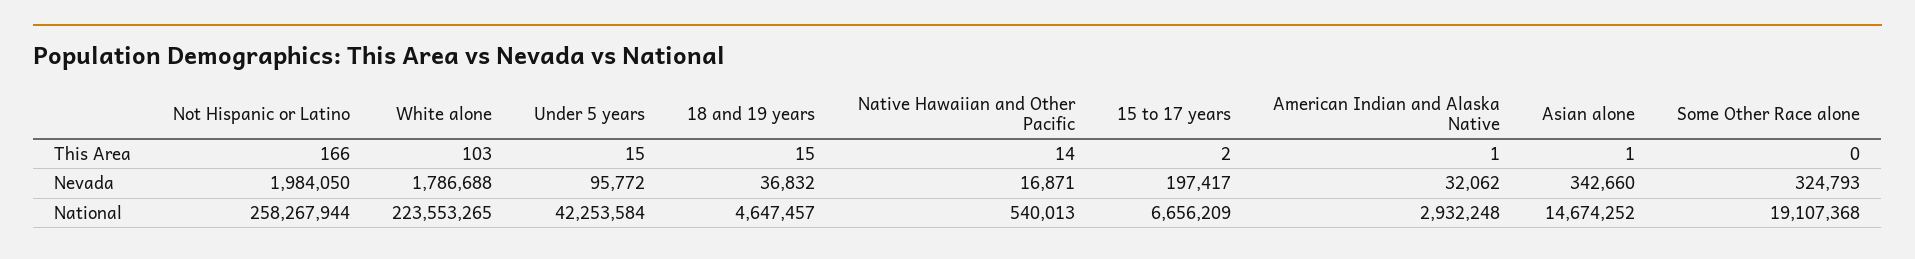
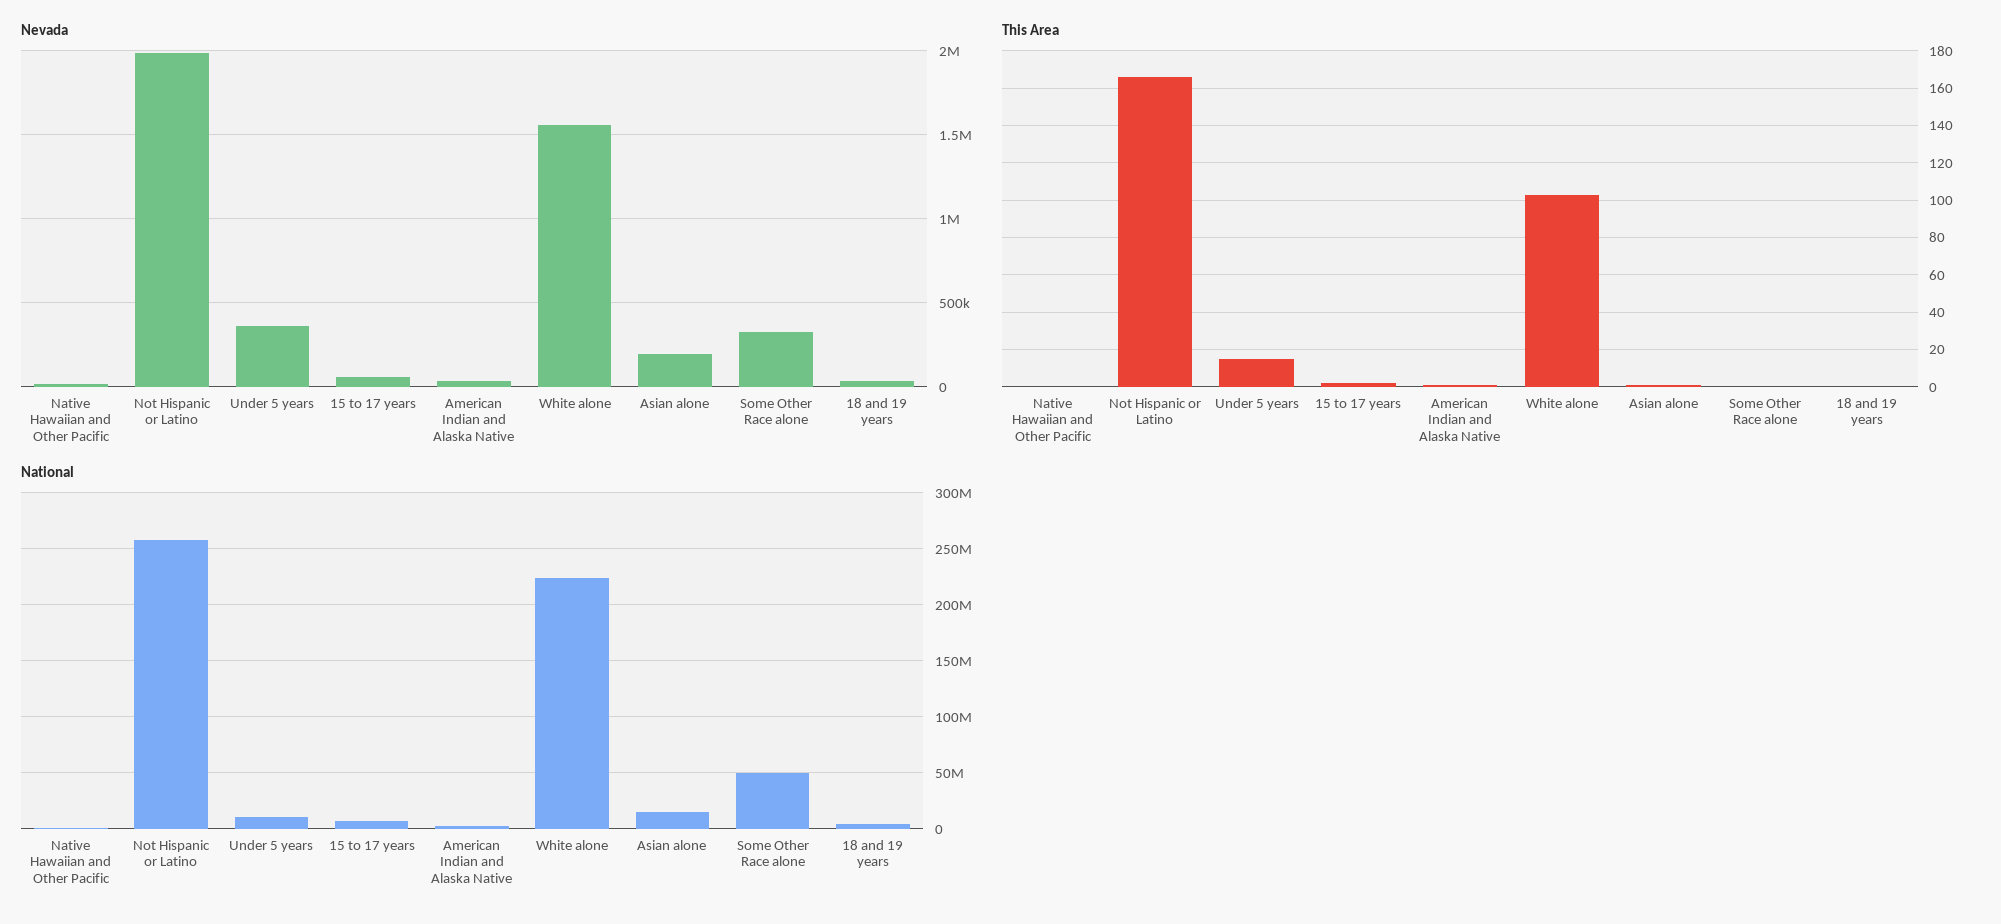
  {
    "This Area": {
      "Not Hispanic or Latino": 166,
      "White alone": 103,
      "Under 5 years": 15,
-     "18 and 19 years": 15,
+     "18 and 19 years": 0,
-     "Native Hawaiian and Other Pacific": 14,
+     "Native Hawaiian and Other Pacific": 0,
      "15 to 17 years": 2,
      "American Indian and Alaska Native": 1,
      "Asian alone": 1,
      "Some Other Race alone": 0
    },
    "Nevada": {
      "Not Hispanic or Latino": 1984050,
-     "White alone": 1786688,
+     "White alone": 1550000,
-     "Under 5 years": 95772,
+     "Under 5 years": 350000,
      "18 and 19 years": 36832,
      "Native Hawaiian and Other Pacific": 16871,
-     "15 to 17 years": 197417,
+     "15 to 17 years": 50000,
      "American Indian and Alaska Native": 32062,
-     "Asian alone": 342660,
+     "Asian alone": 200000,
      "Some Other Race alone": 324793
    },
    "National": {
      "Not Hispanic or Latino": 258267944,
      "White alone": 223553265,
-     "Under 5 years": 42253584,
+     "Under 5 years": 10000000,
      "18 and 19 years": 4647457,
      "Native Hawaiian and Other Pacific": 540013,
      "15 to 17 years": 6656209,
      "American Indian and Alaska Native": 2932248,
      "Asian alone": 14674252,
-     "Some Other Race alone": 19107368
+     "Some Other Race alone": 50000000
    }
  }

